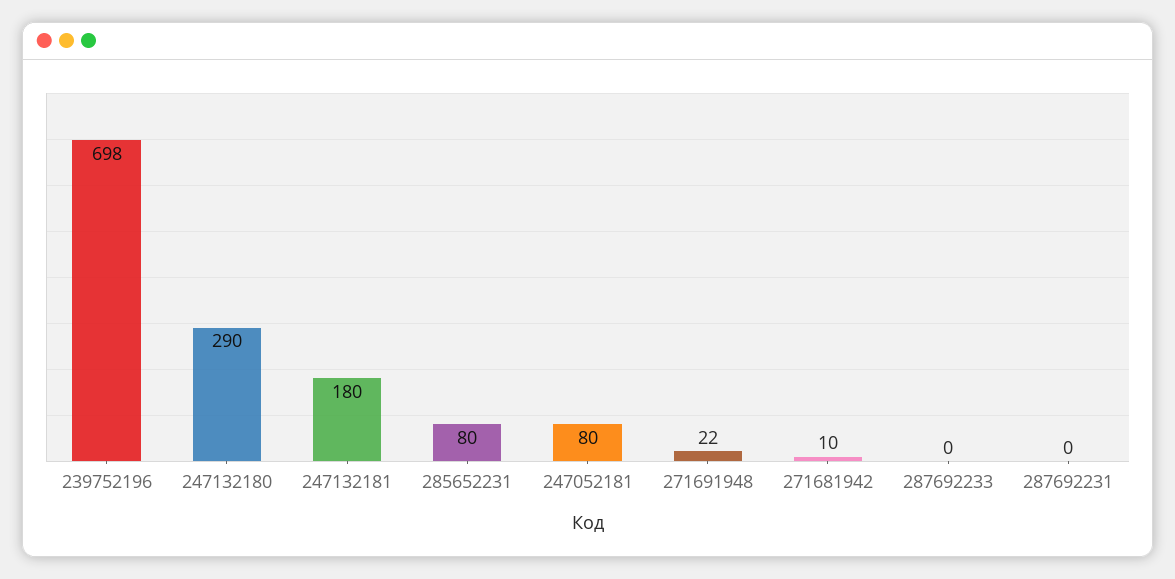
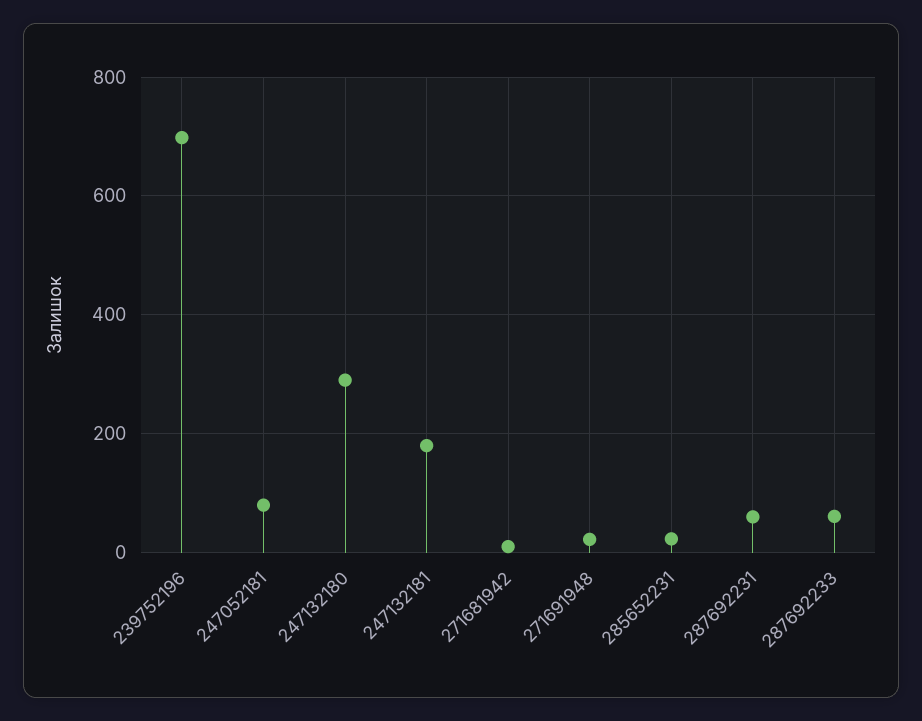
  {
    "239752196": 698,
    "247132180": 290,
    "247132181": 180,
-   "285652231": 80,
+   "285652231": 20,
    "247052181": 80,
    "271691948": 22,
    "271681942": 10,
-   "287692233": 0,
+   "287692233": 60,
-   "287692231": 0
+   "287692231": 60
  }

